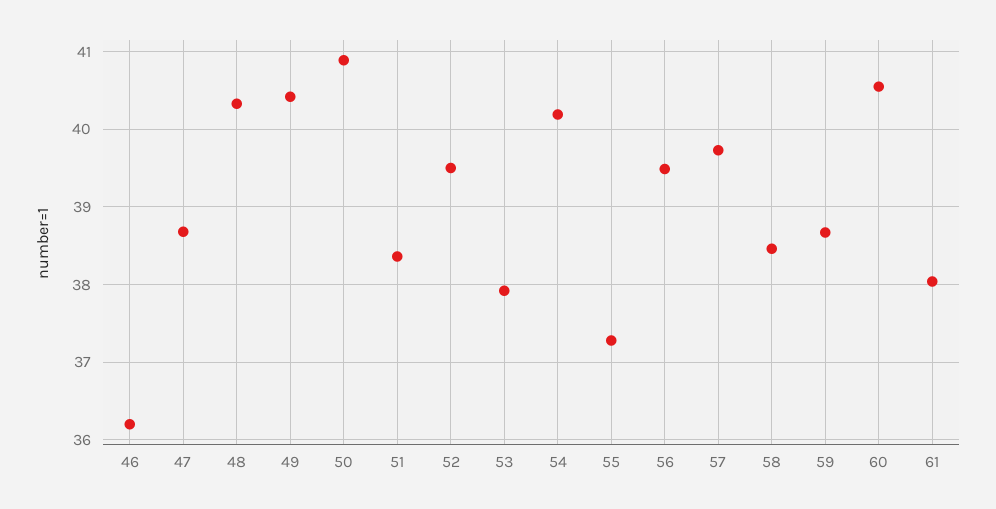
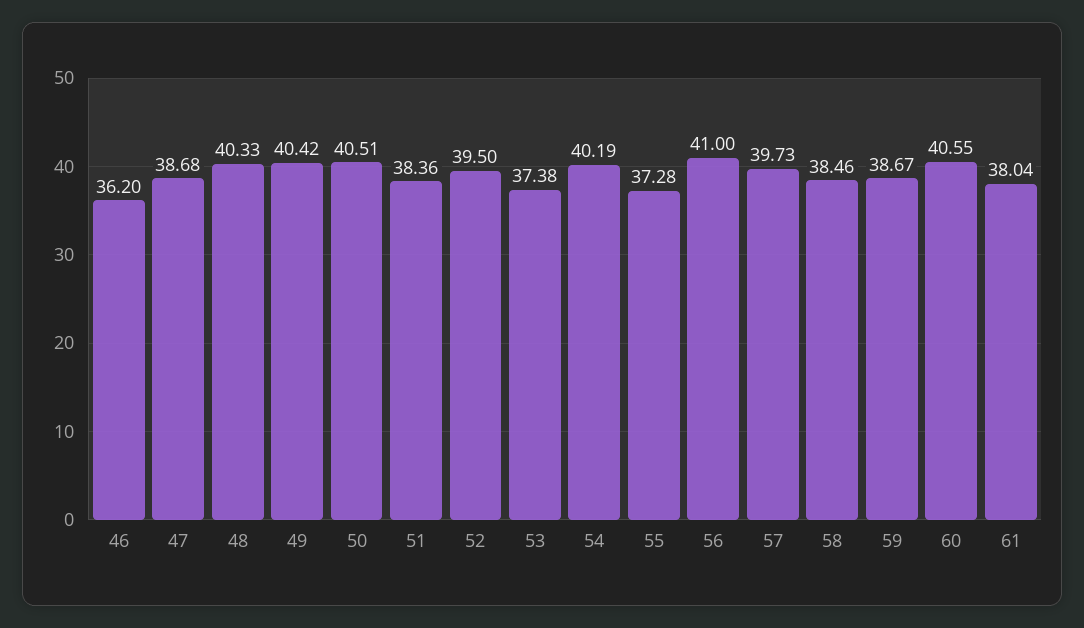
  {
    "46": 36.2,
    "47": 38.68,
    "48": 40.33,
    "49": 40.42,
-   "50": 40.9,
+   "50": 40.51,
    "51": 38.36,
    "52": 39.5,
-   "53": 37.9,
+   "53": 37.38,
    "54": 40.19,
    "55": 37.28,
-   "56": 39.5,
+   "56": 41,
    "57": 39.73,
    "58": 38.46,
    "59": 38.67,
    "60": 40.55,
    "61": 38.04
  }

